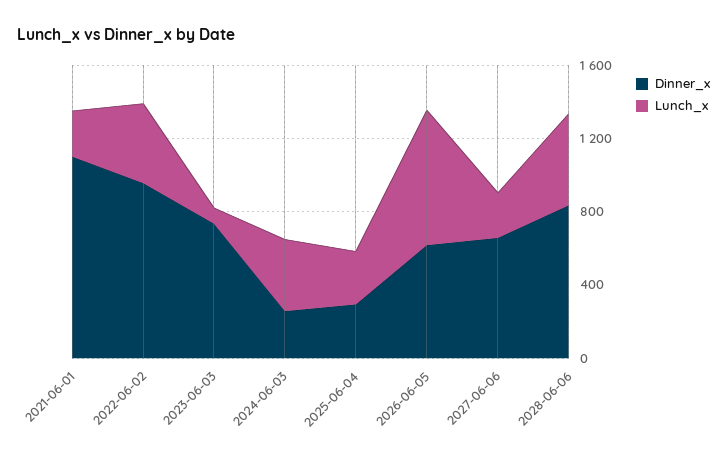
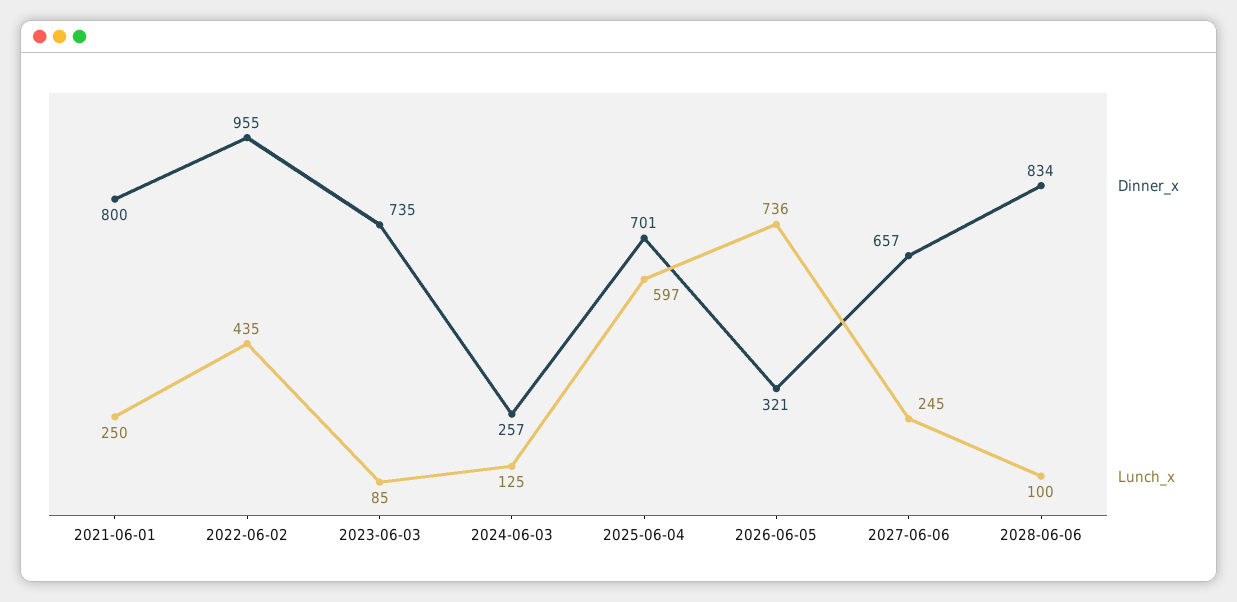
  {
    "Dinner_x": {
-     "2021-06-01": 1100,
+     "2021-06-01": 800,
      "2022-06-02": 955,
      "2023-06-03": 735,
      "2024-06-03": 257,
-     "2025-06-04": 300,
+     "2025-06-04": 701,
-     "2026-06-05": 600,
+     "2026-06-05": 321,
      "2027-06-06": 657,
      "2028-06-06": 834
    },
    "Lunch_x": {
      "2021-06-01": 250,
      "2022-06-02": 435,
      "2023-06-03": 85,
-     "2024-06-03": 400,
+     "2024-06-03": 125,
-     "2025-06-04": 300,
+     "2025-06-04": 597,
      "2026-06-05": 736,
      "2027-06-06": 245,
-     "2028-06-06": 500
+     "2028-06-06": 100
    }
  }

